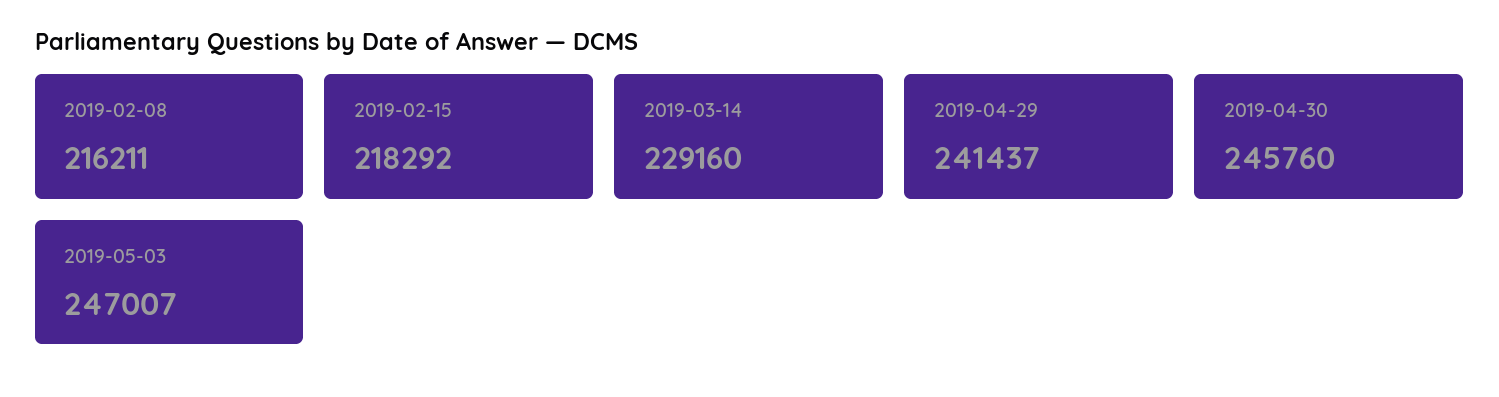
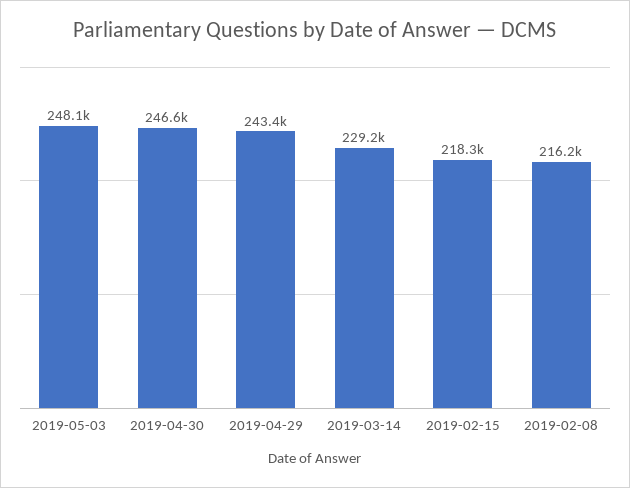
  {
    "2019-02-08": 216211,
    "2019-02-15": 218292,
    "2019-03-14": 229160,
-   "2019-04-29": 241437,
+   "2019-04-29": 243400,
-   "2019-04-30": 245760,
+   "2019-04-30": 246600,
-   "2019-05-03": 247007
+   "2019-05-03": 248100
  }

